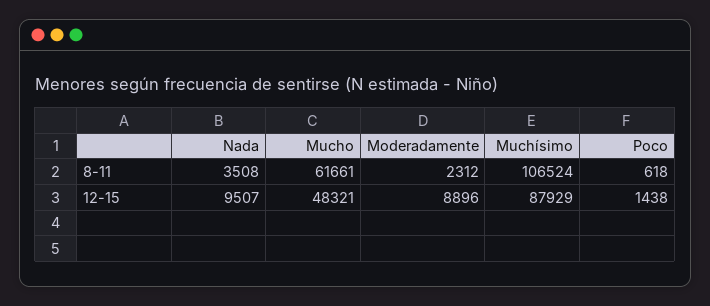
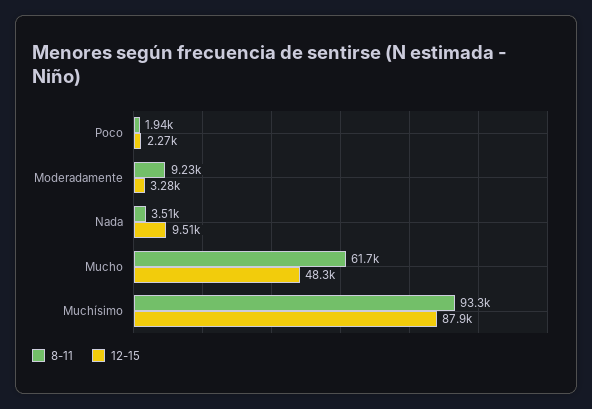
  {
    "8-11": {
      "Nada": 3508,
      "Mucho": 61661,
-     "Moderadamente": 2312,
+     "Moderadamente": 9230,
-     "Muchísimo": 106524,
+     "Muchísimo": 93300,
-     "Poco": 618
+     "Poco": 1940
    },
    "12-15": {
      "Nada": 9507,
      "Mucho": 48321,
-     "Moderadamente": 8896,
+     "Moderadamente": 3280,
      "Muchísimo": 87929,
-     "Poco": 1438
+     "Poco": 2270
    }
  }

